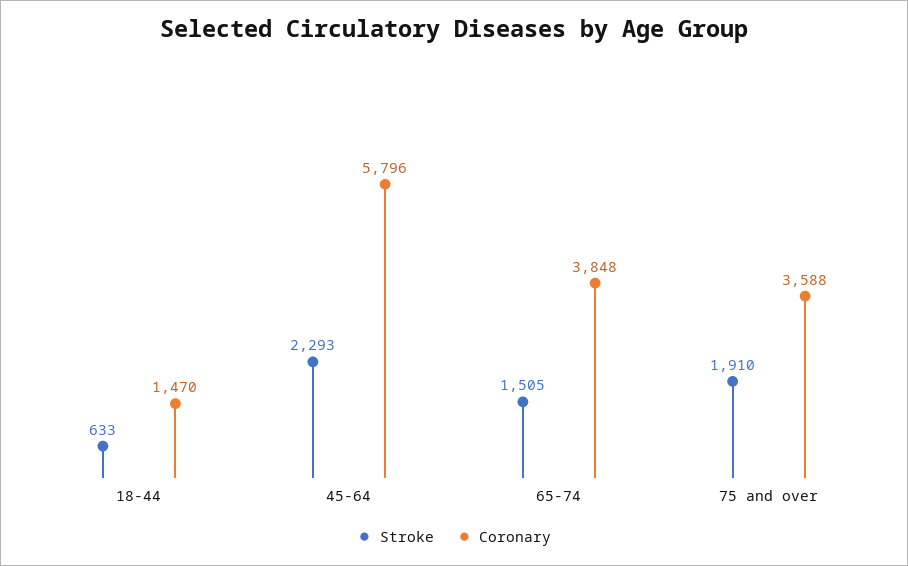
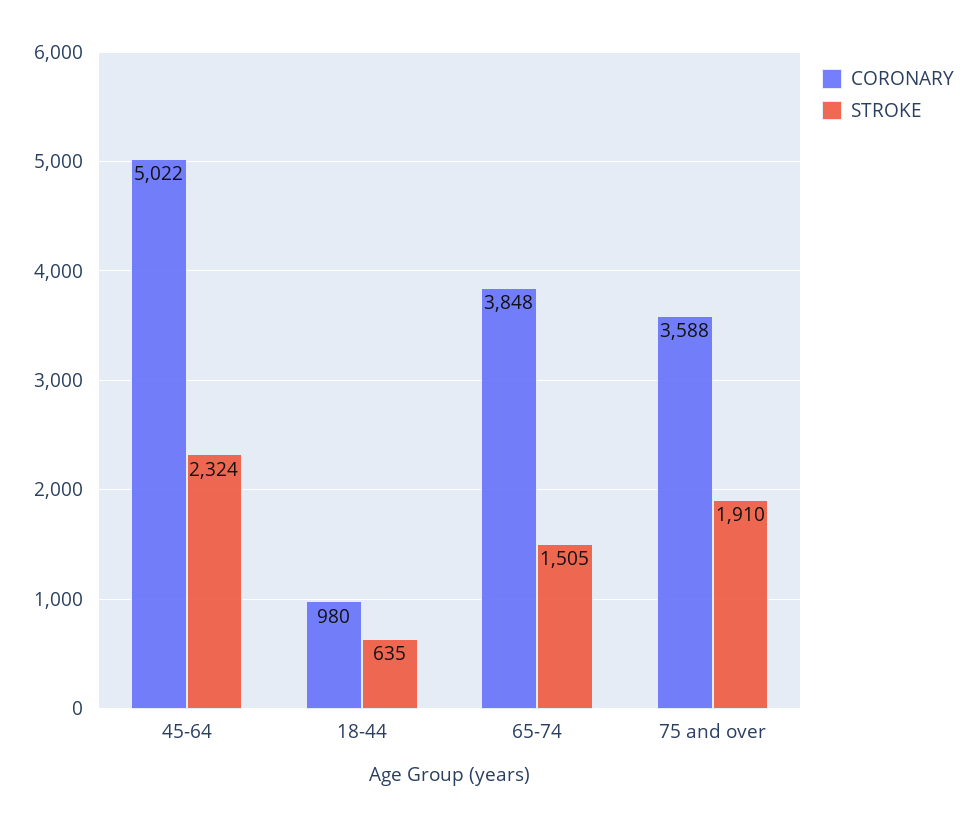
  {
    "Stroke": {
-     "18-44": 633,
+     "18-44": 635,
-     "45-64": 2293,
+     "45-64": 2324,
      "65-74": 1505,
      "75 and over": 1910
    },
    "Coronary": {
-     "18-44": 1470,
+     "18-44": 980,
-     "45-64": 5796,
+     "45-64": 5022,
      "65-74": 3848,
      "75 and over": 3588
    }
  }

